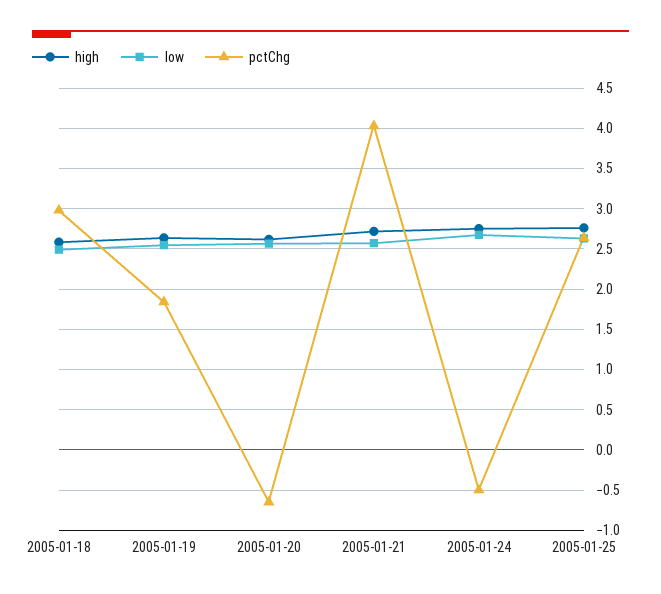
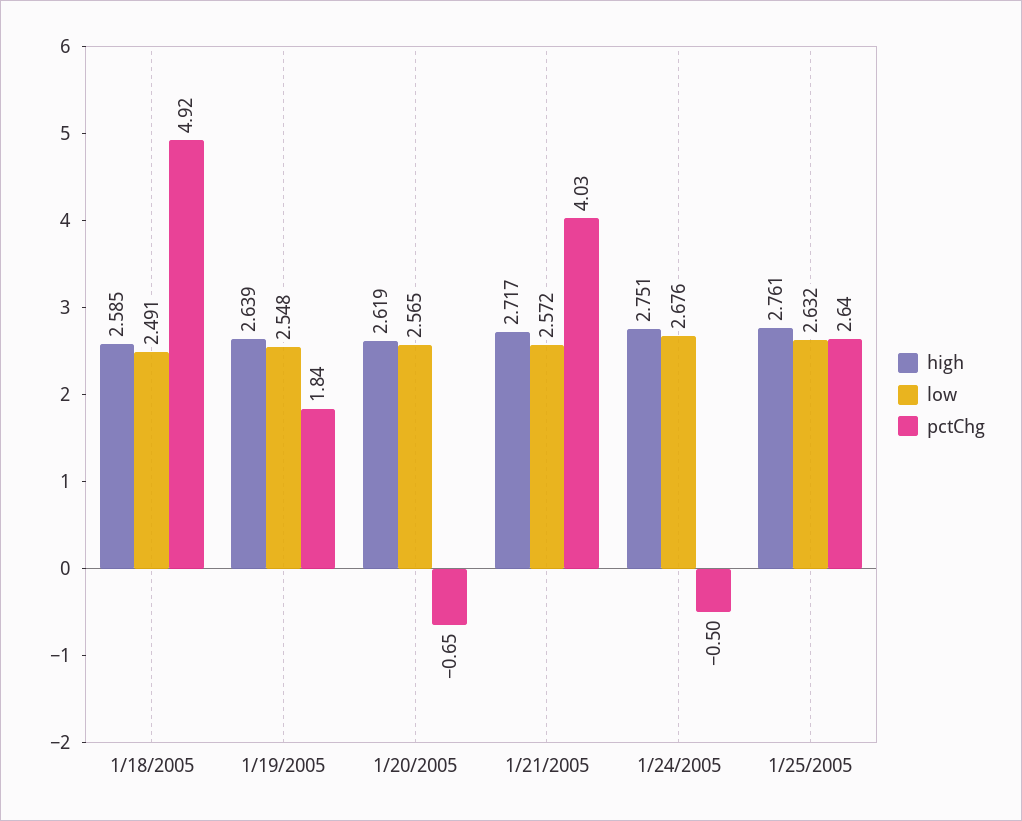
  {
    "high": {
      "2005-01-18": 2.585,
      "2005-01-19": 2.639,
      "2005-01-20": 2.619,
      "2005-01-21": 2.717,
      "2005-01-24": 2.751,
      "2005-01-25": 2.761
    },
    "low": {
      "2005-01-18": 2.491,
      "2005-01-19": 2.548,
      "2005-01-20": 2.565,
      "2005-01-21": 2.572,
      "2005-01-24": 2.676,
      "2005-01-25": 2.632
    },
    "pctChg": {
-     "2005-01-18": 3,
+     "2005-01-18": 4.92,
      "2005-01-19": 1.84,
      "2005-01-20": -0.65,
      "2005-01-21": 4.03,
      "2005-01-24": -0.5,
      "2005-01-25": 2.64
    }
  }

